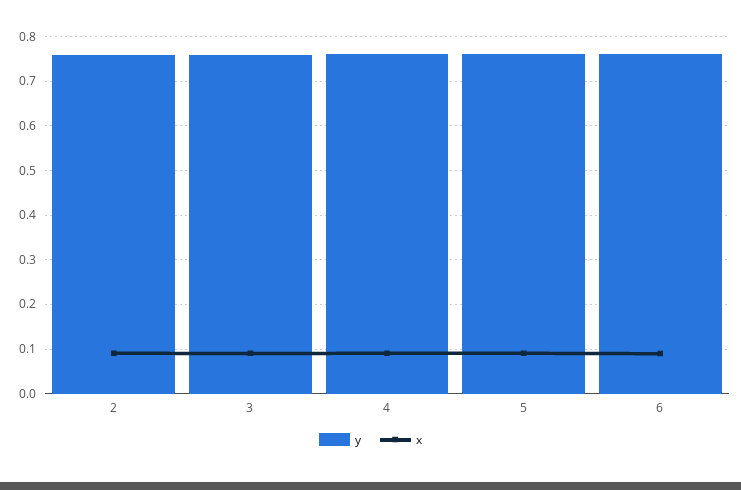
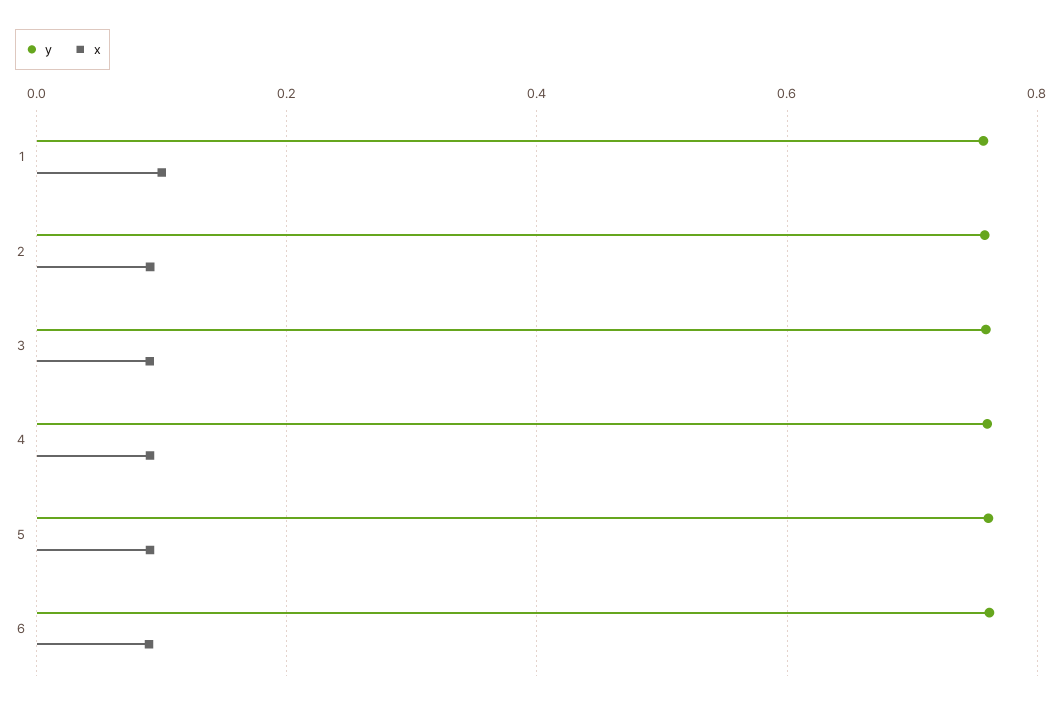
  {
    "y": {
      "2": 0.76,
      "3": 0.76,
      "4": 0.76,
      "5": 0.76,
-     "6": 0.76
+     "6": 0.76,
+     "1": 0.76
    },
    "x": {
      "2": 0.1,
      "3": 0.1,
      "4": 0.1,
      "5": 0.1,
-     "6": 0.08
+     "6": 0.08,
+     "1": 0.1
    }
  }

